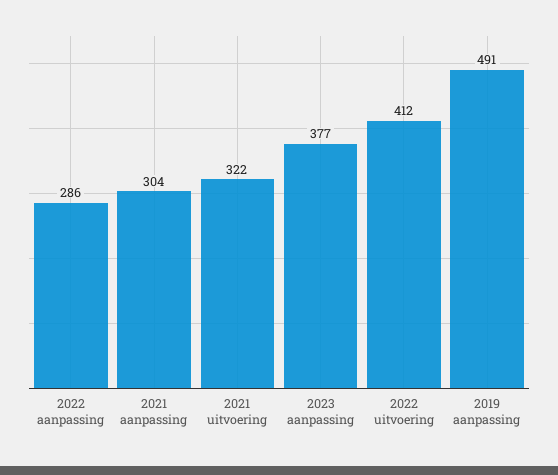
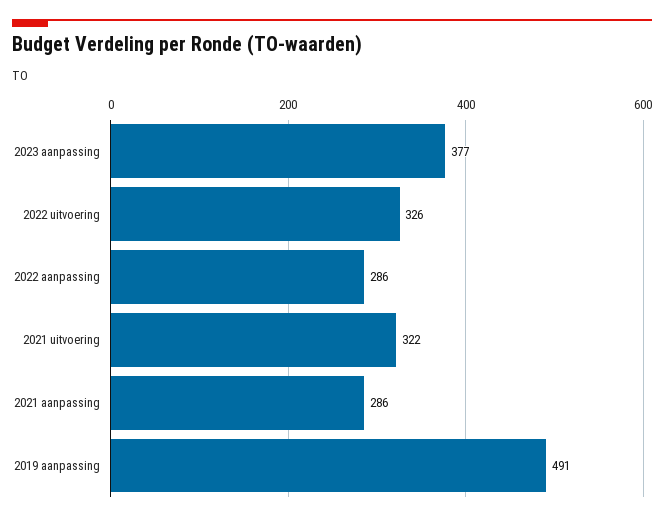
  {
    "2022 aanpassing": 286,
-   "2021 aanpassing": 304,
+   "2021 aanpassing": 286,
    "2021 uitvoering": 322,
    "2023 aanpassing": 377,
-   "2022 uitvoering": 412,
+   "2022 uitvoering": 326,
    "2019 aanpassing": 491
  }

